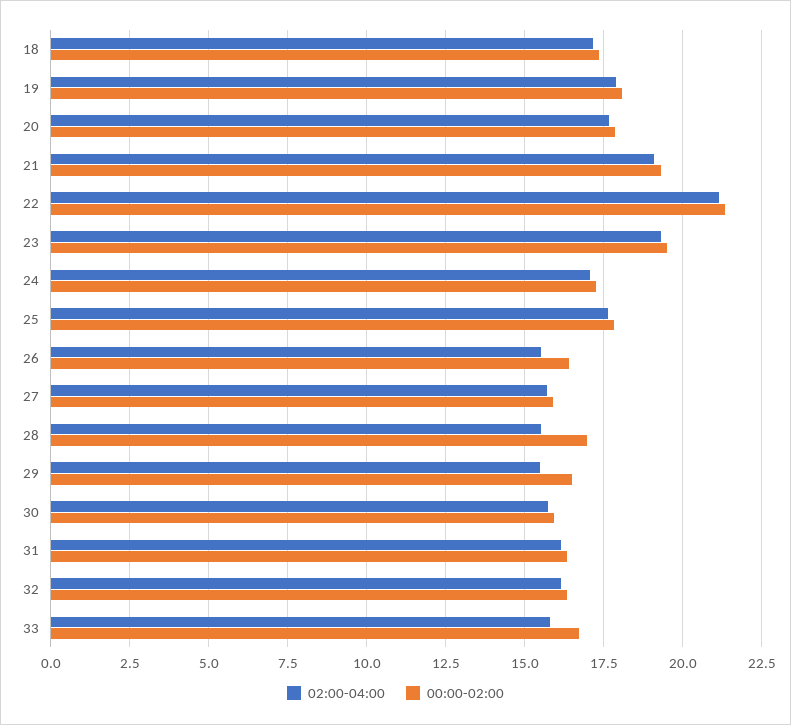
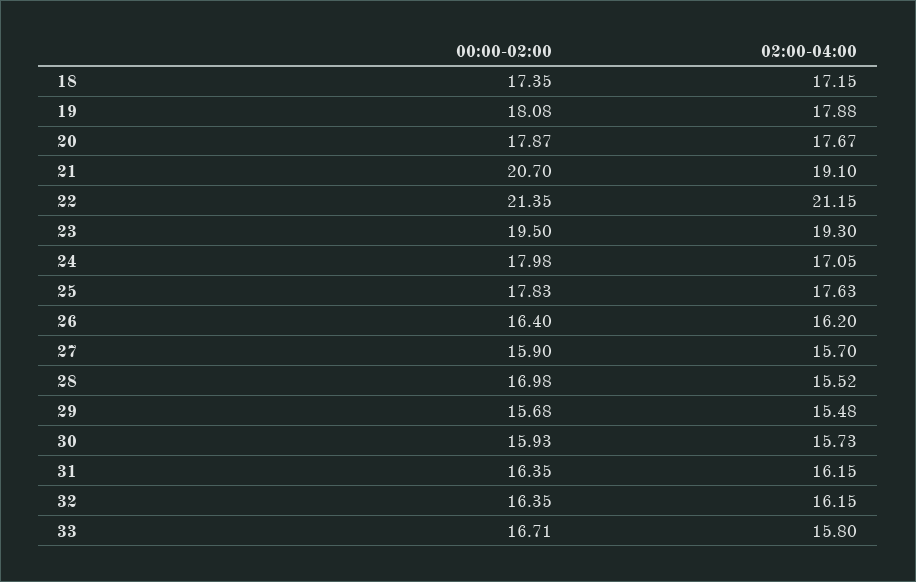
  {
    "02:00-04:00": {
      "18": 17.15,
      "19": 17.88,
      "20": 17.67,
      "21": 19.1,
      "22": 21.15,
      "23": 19.3,
      "24": 17.05,
      "25": 17.63,
-     "26": 15.5,
+     "26": 16.2,
      "27": 15.7,
      "28": 15.52,
      "29": 15.48,
      "30": 15.73,
      "31": 16.15,
      "32": 16.15,
      "33": 15.8
    },
    "00:00-02:00": {
      "18": 17.35,
      "19": 18.08,
      "20": 17.87,
-     "21": 19.25,
+     "21": 20.7,
      "22": 21.35,
      "23": 19.5,
-     "24": 17.25,
+     "24": 17.98,
      "25": 17.83,
      "26": 16.4,
      "27": 15.9,
      "28": 16.98,
-     "29": 16.5,
+     "29": 15.68,
      "30": 15.93,
      "31": 16.35,
      "32": 16.35,
      "33": 16.71
    }
  }

